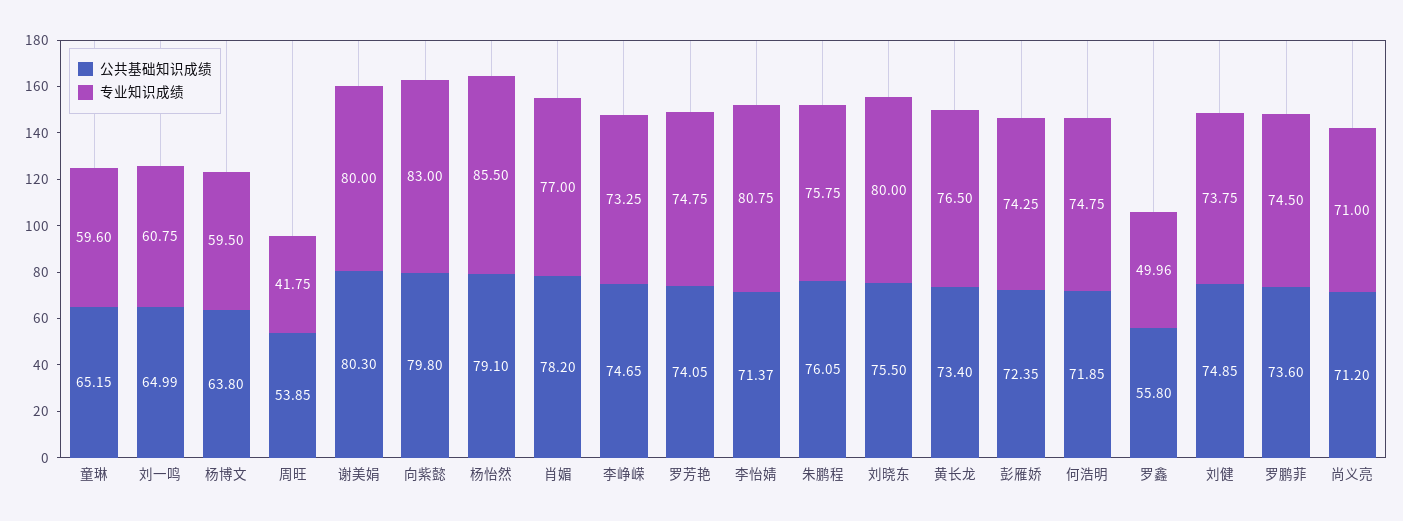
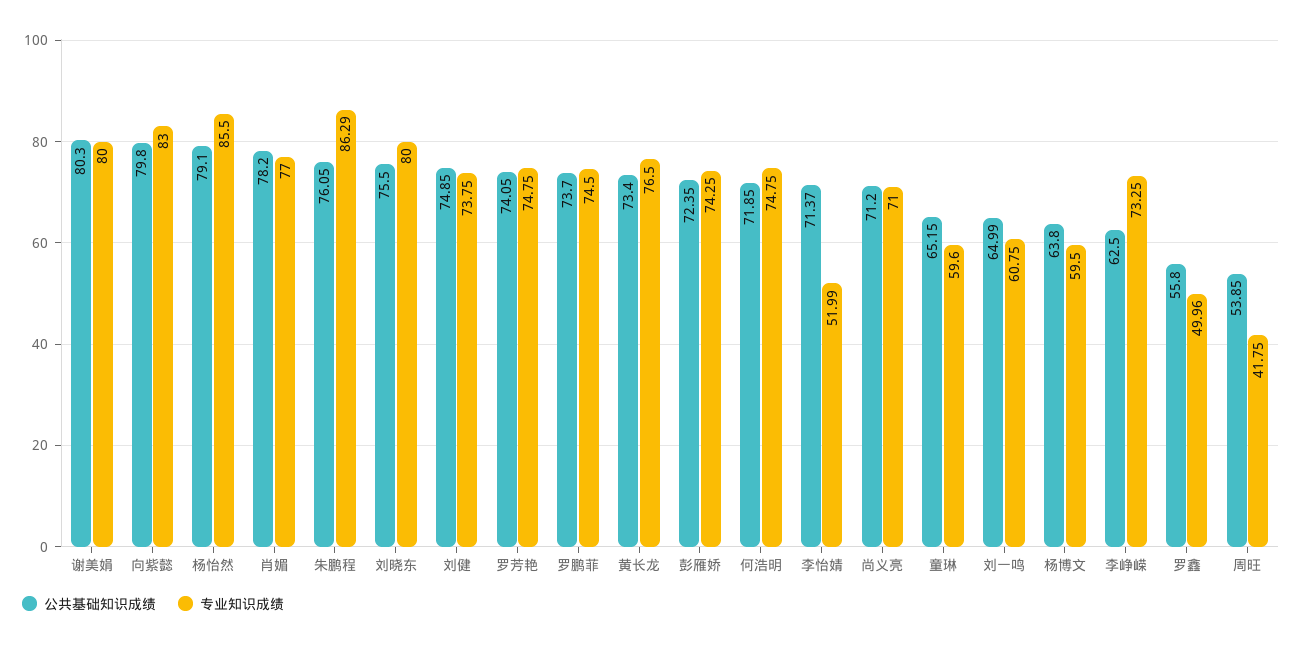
  {
    "公共基础知识成绩": {
      "童琳": 65.15,
      "刘一鸣": 64.99,
      "杨博文": 63.8,
      "周旺": 53.85,
      "谢美娟": 80.3,
      "向紫懿": 79.8,
      "杨怡然": 79.1,
      "肖媚": 78.2,
-     "李峥嵘": 74.65,
+     "李峥嵘": 62.5,
      "罗芳艳": 74.05,
      "李怡婧": 71.37,
      "朱鹏程": 76.05,
      "刘晓东": 75.5,
      "黄长龙": 73.4,
      "彭雁娇": 72.35,
      "何浩明": 71.85,
      "罗鑫": 55.8,
      "刘健": 74.85,
-     "罗鹏菲": 73.6,
+     "罗鹏菲": 73.7,
      "尚义亮": 71.2
    },
    "专业知识成绩": {
      "童琳": 59.6,
      "刘一鸣": 60.75,
      "杨博文": 59.5,
      "周旺": 41.75,
      "谢美娟": 80,
      "向紫懿": 83,
      "杨怡然": 85.5,
      "肖媚": 77,
      "李峥嵘": 73.25,
      "罗芳艳": 74.75,
-     "李怡婧": 80.75,
+     "李怡婧": 51.99,
-     "朱鹏程": 75.75,
+     "朱鹏程": 86.29,
      "刘晓东": 80,
      "黄长龙": 76.5,
      "彭雁娇": 74.25,
      "何浩明": 74.75,
      "罗鑫": 49.96,
      "刘健": 73.75,
      "罗鹏菲": 74.5,
      "尚义亮": 71
    }
  }

